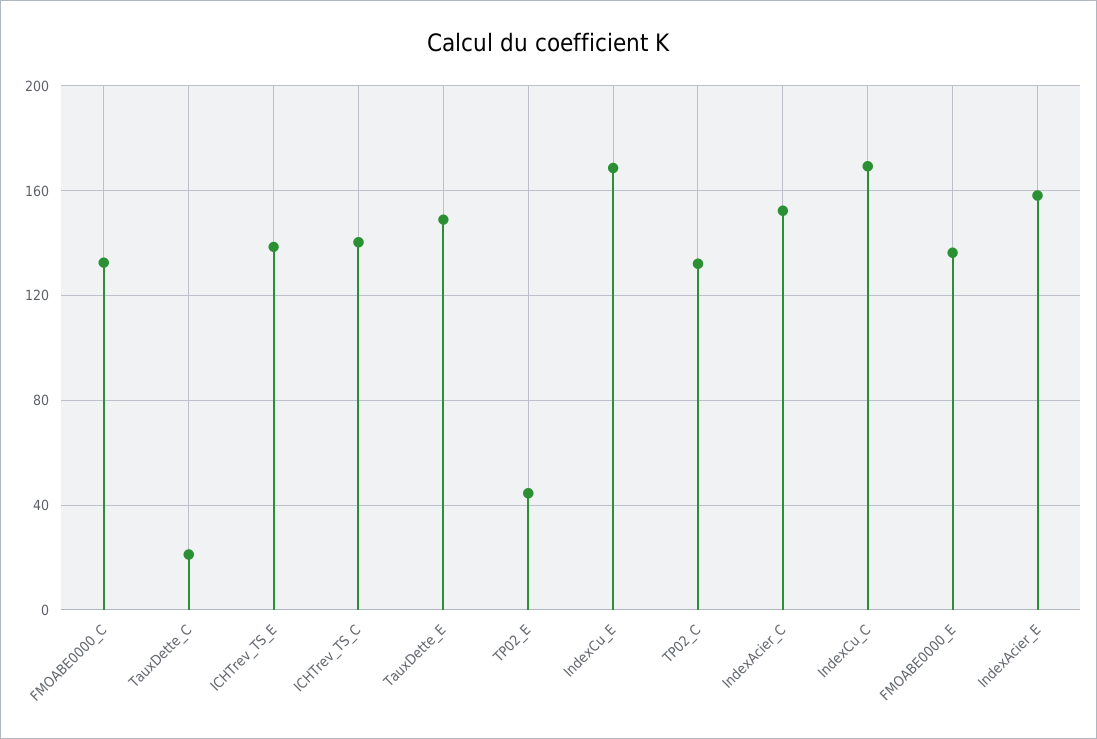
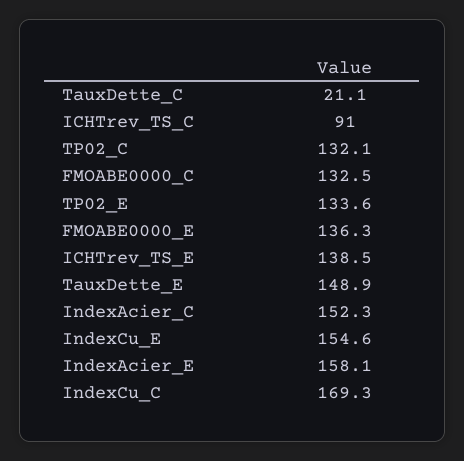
  {
    "FMOABE0000_C": 132.5,
    "TauxDette_C": 21.1,
    "ICHTrev_TS_E": 138.5,
-   "ICHTrev_TS_C": 140,
+   "ICHTrev_TS_C": 91,
    "TauxDette_E": 148.9,
-   "TP02_E": 45,
+   "TP02_E": 133.6,
-   "IndexCu_E": 170,
+   "IndexCu_E": 154.6,
    "TP02_C": 132.1,
    "IndexAcier_C": 152.3,
    "IndexCu_C": 169.3,
    "FMOABE0000_E": 136.3,
    "IndexAcier_E": 158.1
  }

